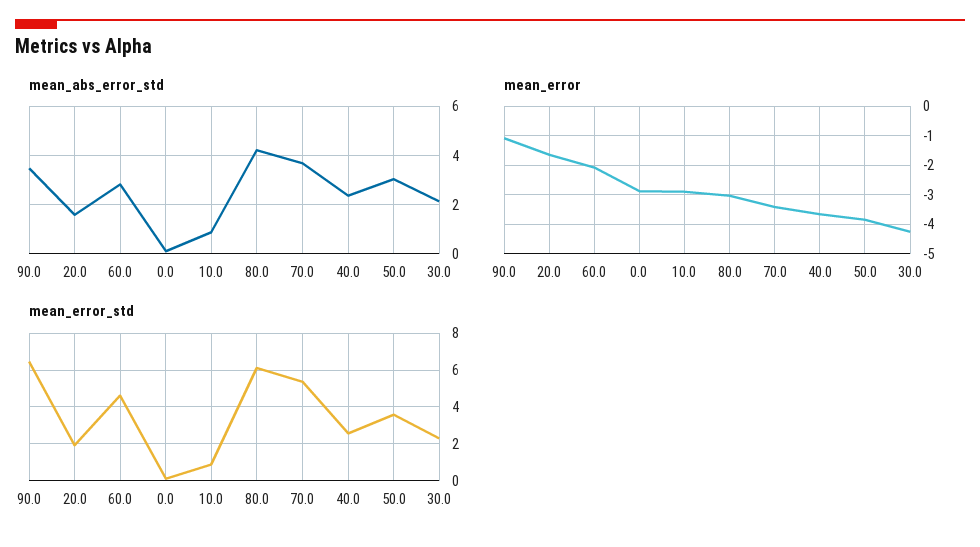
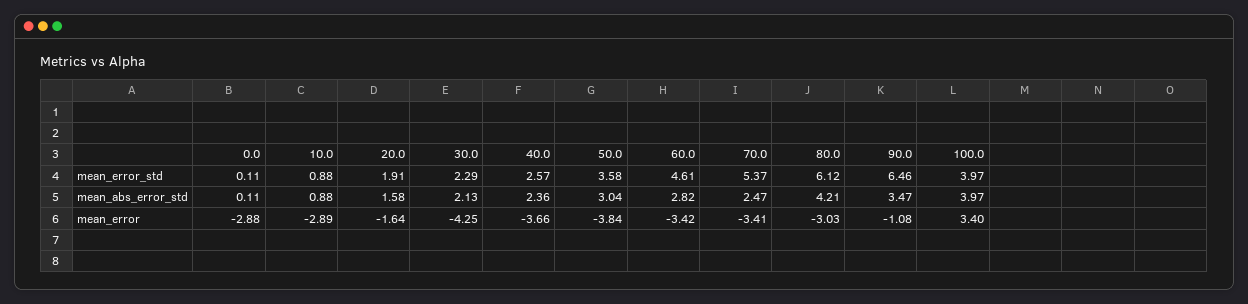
  {
    "mean_abs_error_std": {
      "90.0": 3.47,
      "20.0": 1.58,
      "60.0": 2.82,
      "0.0": 0.11,
      "10.0": 0.88,
      "80.0": 4.21,
-     "70.0": 3.75,
+     "70.0": 2.47,
      "40.0": 2.36,
      "50.0": 3.04,
-     "30.0": 2.13
+     "30.0": 2.13,
+     "100.0": 3.97
    },
    "mean_error": {
      "90.0": -1.08,
      "20.0": -1.64,
-     "60.0": -2,
+     "60.0": -3.42,
      "0.0": -2.88,
      "10.0": -2.89,
      "80.0": -3.03,
      "70.0": -3.41,
      "40.0": -3.66,
      "50.0": -3.84,
-     "30.0": -4.25
+     "30.0": -4.25,
+     "100.0": 3.4
    },
    "mean_error_std": {
      "90.0": 6.46,
      "20.0": 1.91,
      "60.0": 4.61,
      "0.0": 0.11,
      "10.0": 0.88,
      "80.0": 6.12,
      "70.0": 5.37,
      "40.0": 2.57,
      "50.0": 3.58,
-     "30.0": 2.29
+     "30.0": 2.29,
+     "100.0": 3.97
    }
  }

